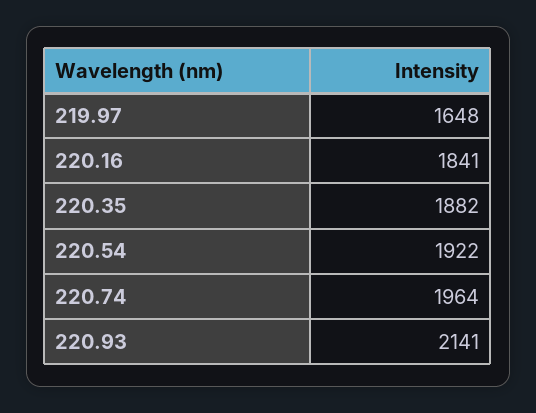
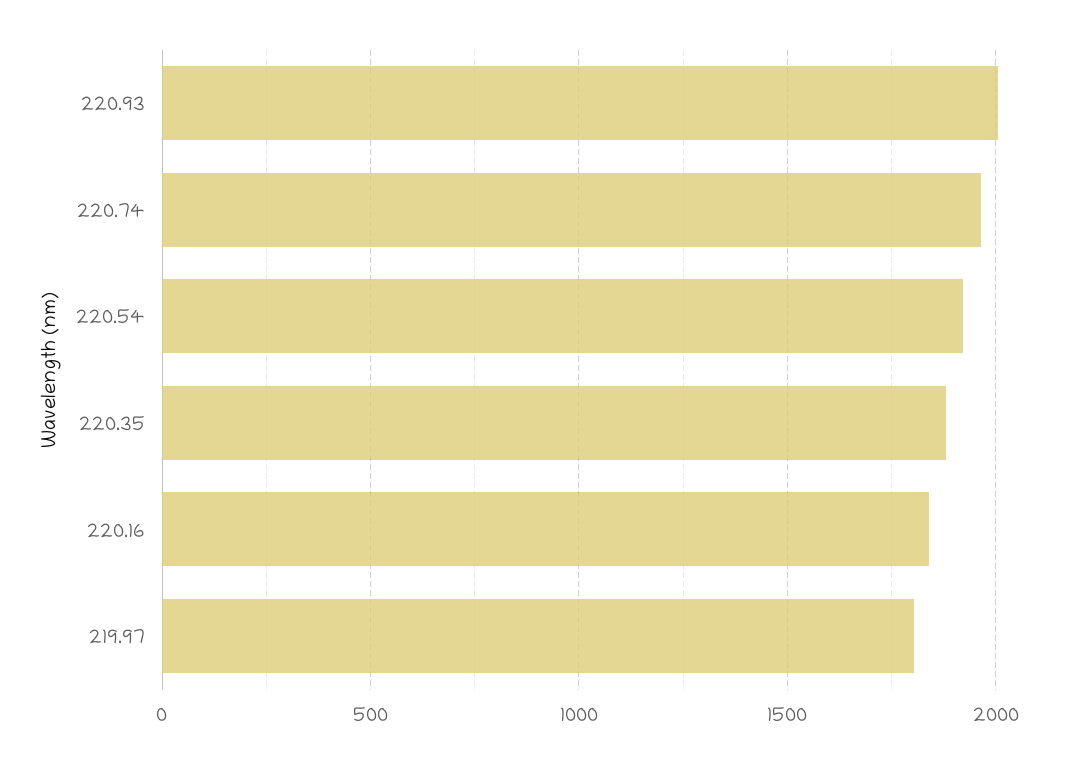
  {
-   "219.97": 1648,
+   "219.97": 1800,
    "220.16": 1841,
    "220.35": 1882,
    "220.54": 1922,
    "220.74": 1964,
-   "220.93": 2141
+   "220.93": 2000
  }

